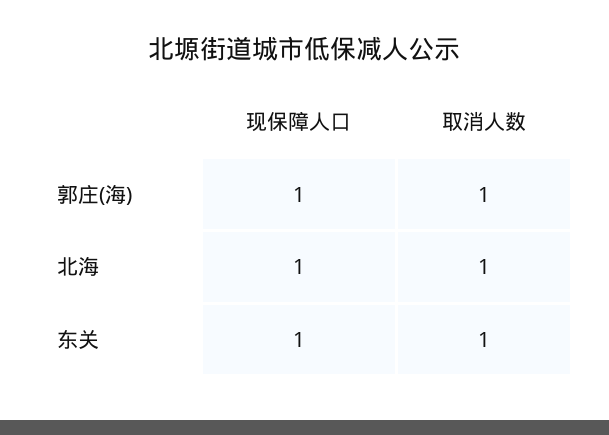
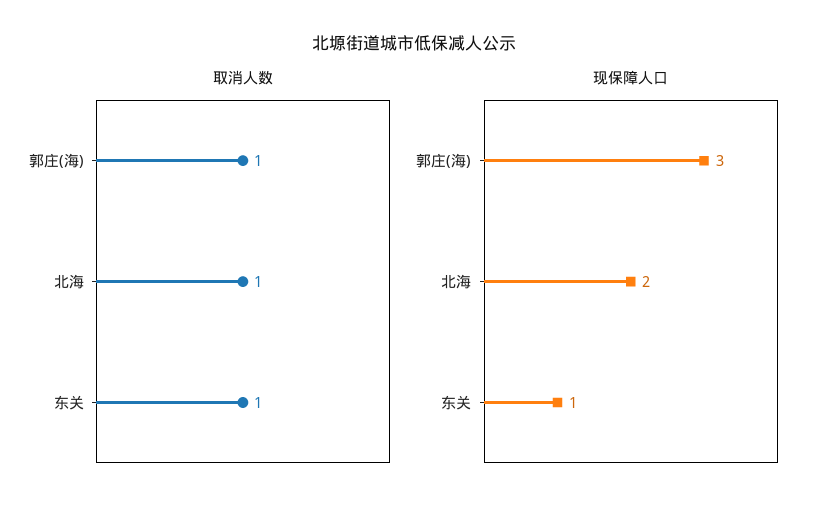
  {
    "现保障人口": {
-     "郭庄(海)": 1,
+     "郭庄(海)": 3,
-     "北海": 1,
+     "北海": 2,
      "东关": 1
    },
    "取消人数": {
      "郭庄(海)": 1,
      "北海": 1,
      "东关": 1
    }
  }

